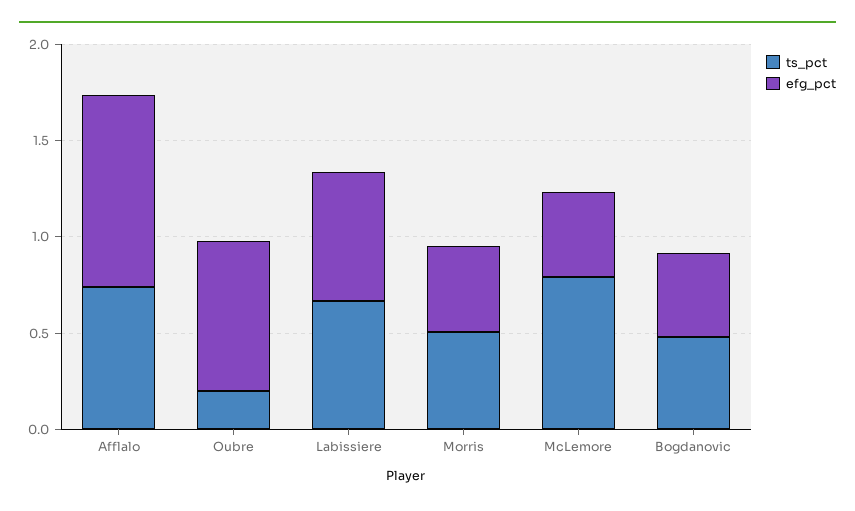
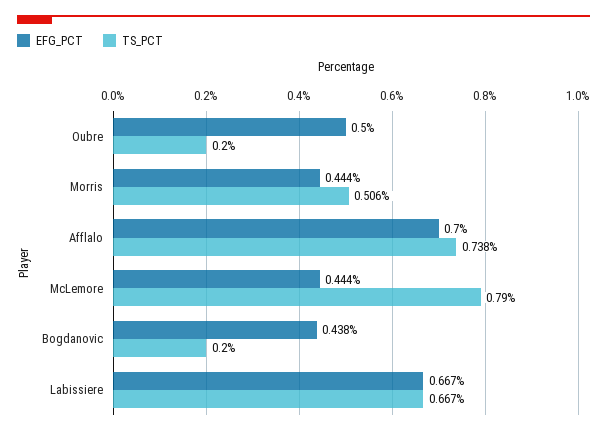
  {
    "ts_pct": {
      "Afflalo": 0.738,
      "Oubre": 0.2,
      "Labissiere": 0.667,
      "Morris": 0.506,
      "McLemore": 0.79,
-     "Bogdanovic": 0.5
+     "Bogdanovic": 0.2
    },
    "efg_pct": {
-     "Afflalo": 1,
+     "Afflalo": 0.7,
-     "Oubre": 0.8,
+     "Oubre": 0.5,
      "Labissiere": 0.667,
      "Morris": 0.444,
      "McLemore": 0.444,
      "Bogdanovic": 0.438
    }
  }

